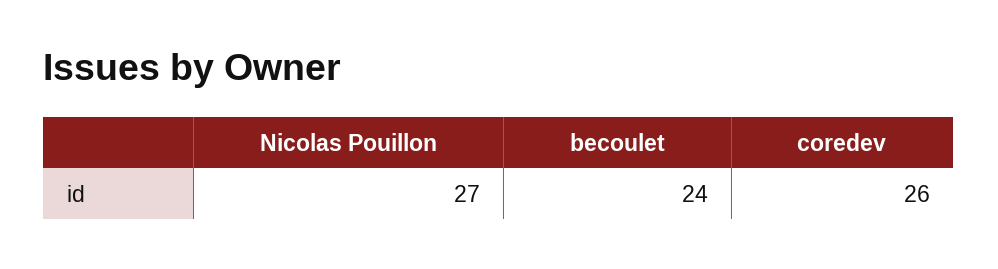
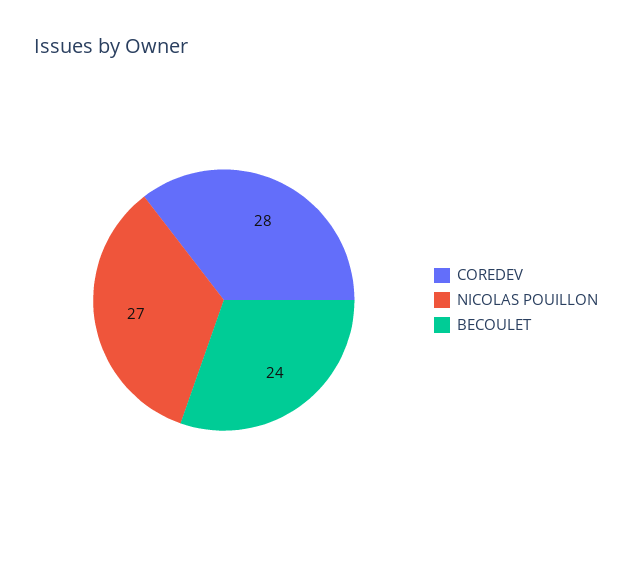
  {
    "Nicolas Pouillon": 27,
    "becoulet": 24,
-   "coredev": 26
+   "coredev": 28
  }

